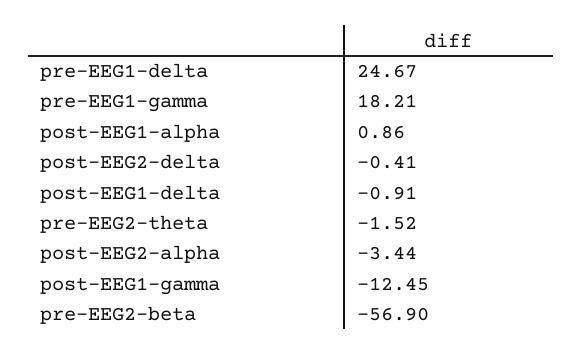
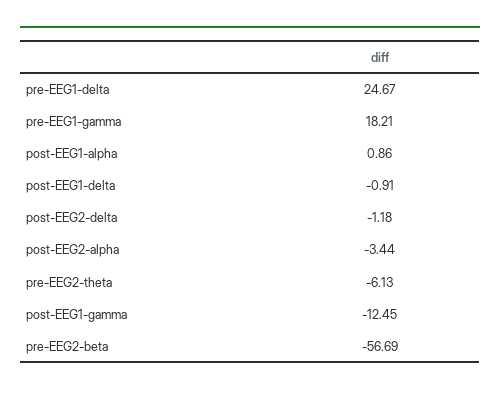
  {
    "pre-EEG1-delta": 24.67,
    "pre-EEG1-gamma": 18.21,
    "post-EEG1-alpha": 0.86,
-   "post-EEG2-delta": -0.41,
+   "post-EEG2-delta": -1.18,
    "post-EEG1-delta": -0.91,
-   "pre-EEG2-theta": -1.52,
+   "pre-EEG2-theta": -6.13,
    "post-EEG2-alpha": -3.44,
    "post-EEG1-gamma": -12.45,
-   "pre-EEG2-beta": -56.9
+   "pre-EEG2-beta": -56.69
  }

